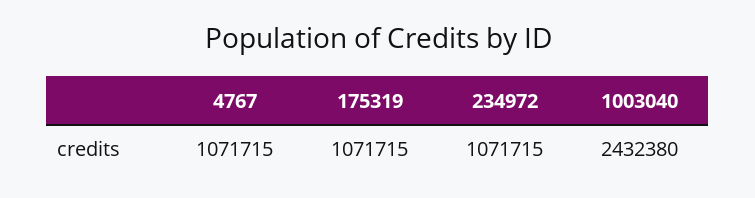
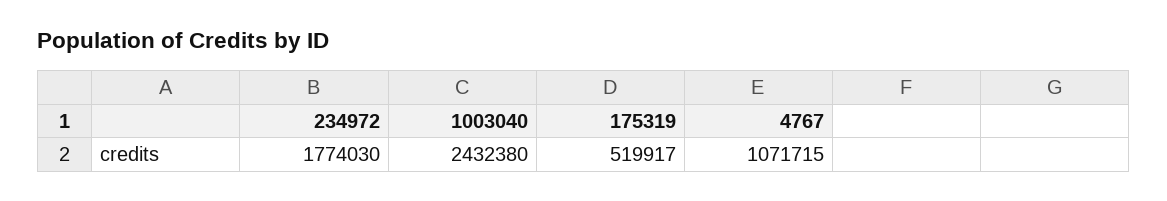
  {
    "4767": 1071715,
-   "175319": 1071715,
+   "175319": 519917,
-   "234972": 1071715,
+   "234972": 1774030,
    "1003040": 2432380
  }

